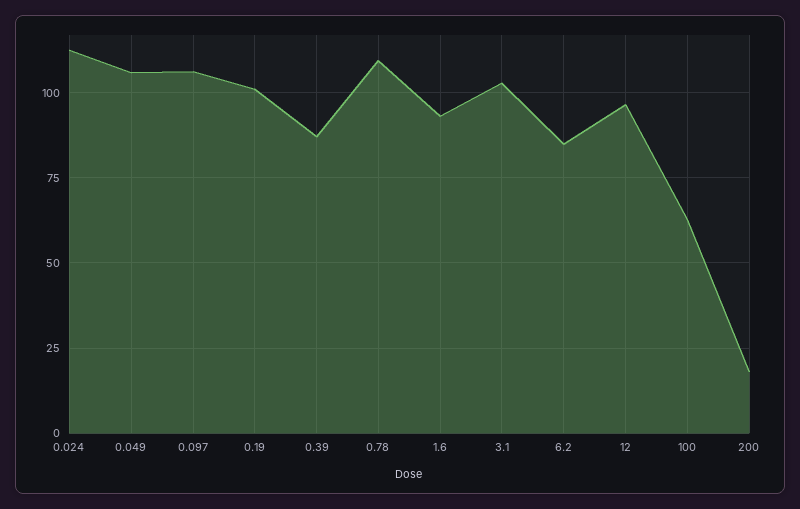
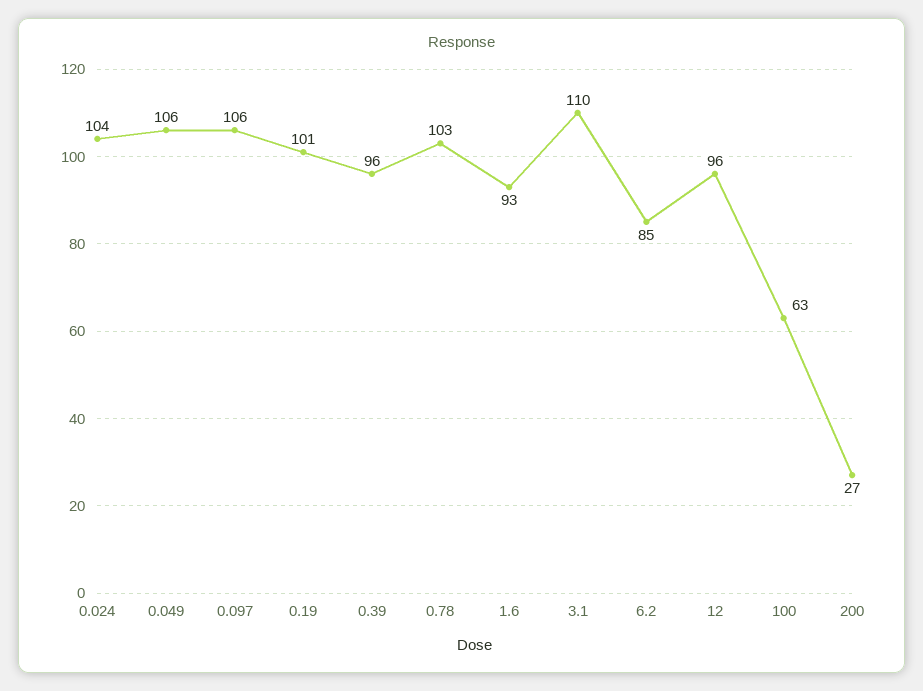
  {
-   "0.024": 112.5,
+   "0.024": 104,
    "0.049": 106,
    "0.097": 106,
    "0.19": 101,
-   "0.39": 87.5,
+   "0.39": 96,
-   "0.78": 110,
+   "0.78": 103,
    "1.6": 93,
-   "3.1": 102.5,
+   "3.1": 110,
    "6.2": 85,
    "12": 96,
    "100": 63,
-   "200": 17.5
+   "200": 27
  }

